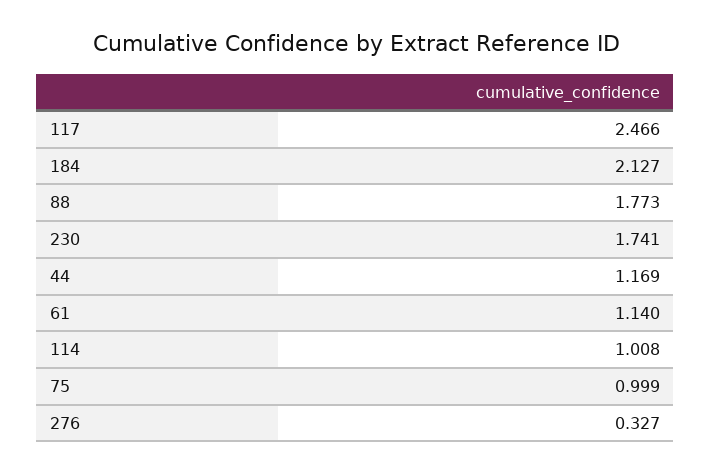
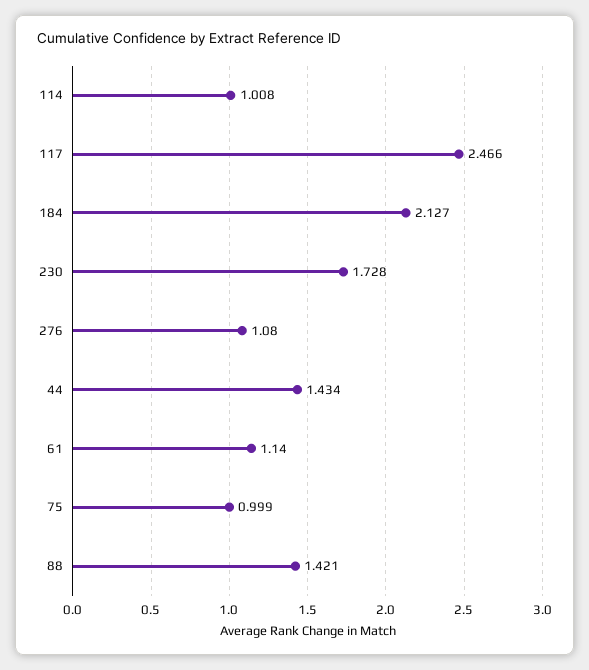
  {
    "117": 2.466,
    "184": 2.127,
-   "88": 1.773,
+   "88": 1.421,
-   "230": 1.741,
+   "230": 1.728,
-   "44": 1.169,
+   "44": 1.434,
    "61": 1.14,
    "114": 1.008,
    "75": 0.999,
-   "276": 0.327
+   "276": 1.08
  }

